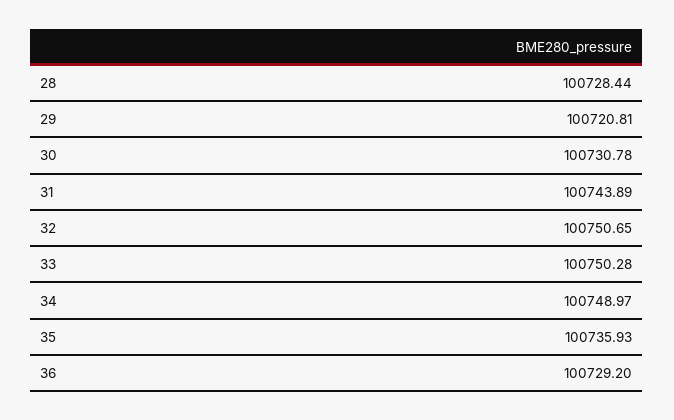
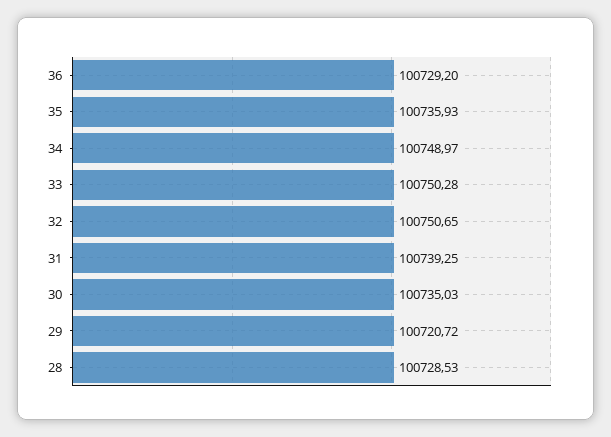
  {
-   "28": 100728.44,
+   "28": 100728.53,
-   "29": 100720.81,
+   "29": 100720.72,
-   "30": 100730.78,
+   "30": 100735.03,
-   "31": 100743.89,
+   "31": 100739.25,
    "32": 100750.65,
    "33": 100750.28,
    "34": 100748.97,
    "35": 100735.93,
    "36": 100729.2
  }

